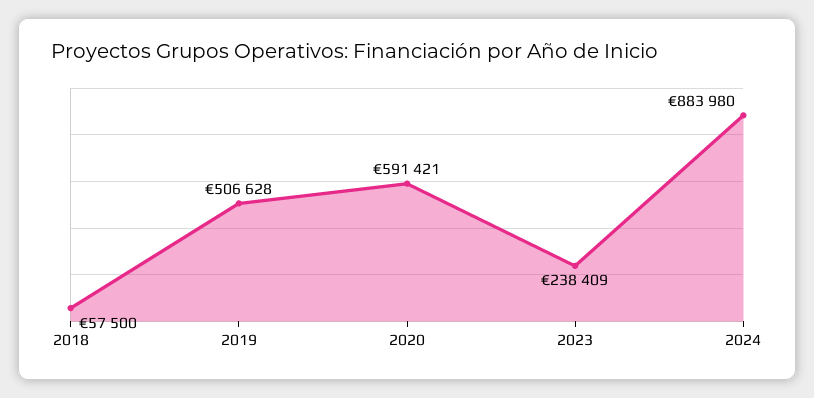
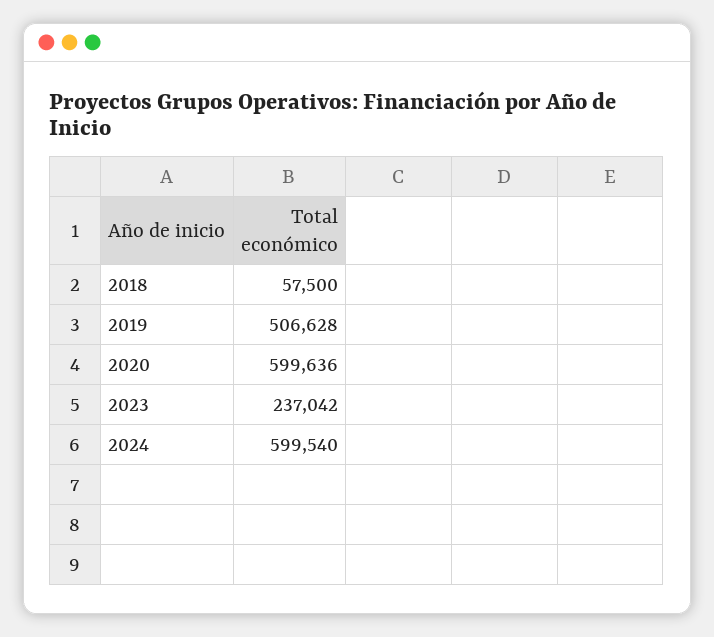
  {
    "2018": 57500,
    "2019": 506628,
-   "2020": 591421,
+   "2020": 599636,
-   "2023": 238409,
+   "2023": 237042,
-   "2024": 883980
+   "2024": 599540
  }

